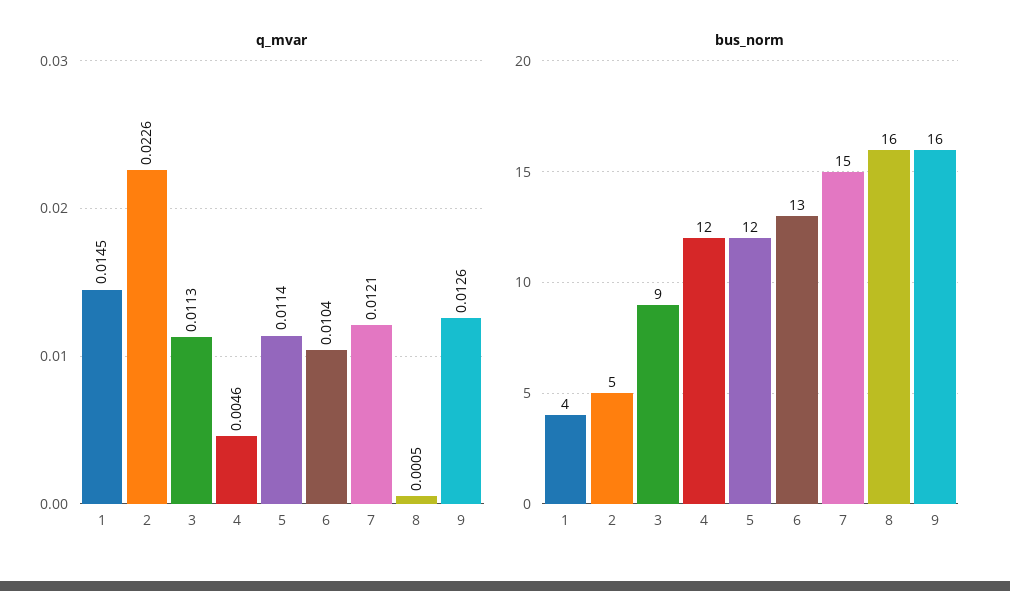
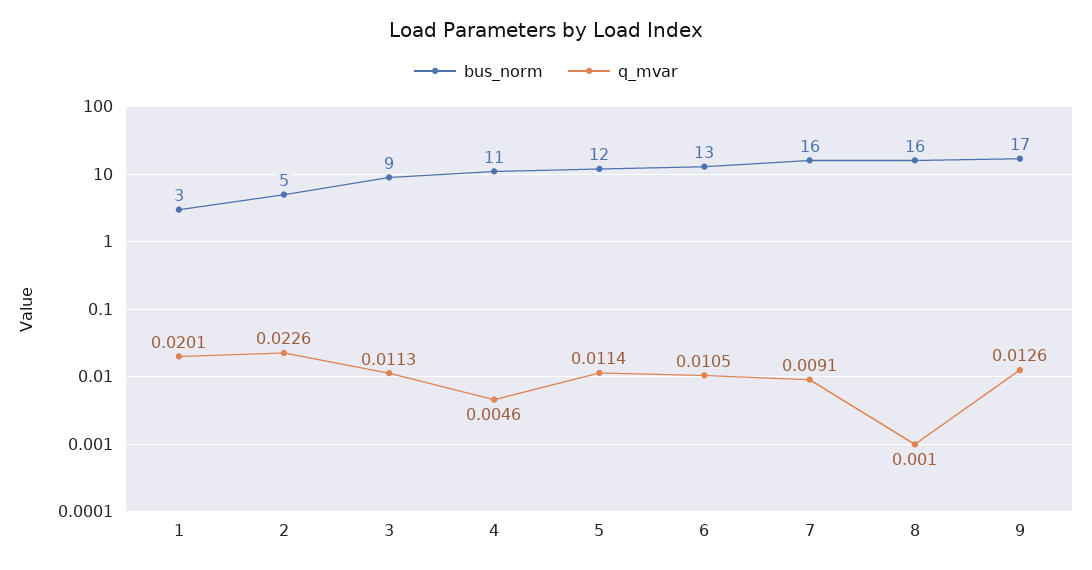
  {
    "q_mvar": {
-     "1": 0.0145,
+     "1": 0.0201,
      "2": 0.0226,
      "3": 0.0113,
      "4": 0.0046,
      "5": 0.0114,
-     "6": 0.0104,
+     "6": 0.0105,
-     "7": 0.0121,
+     "7": 0.0091,
-     "8": 0.0005,
+     "8": 0.001,
      "9": 0.0126
    },
    "bus_norm": {
-     "1": 4,
+     "1": 3,
      "2": 5,
      "3": 9,
-     "4": 12,
+     "4": 11,
      "5": 12,
      "6": 13,
-     "7": 15,
+     "7": 16,
      "8": 16,
-     "9": 16
+     "9": 17
    }
  }

